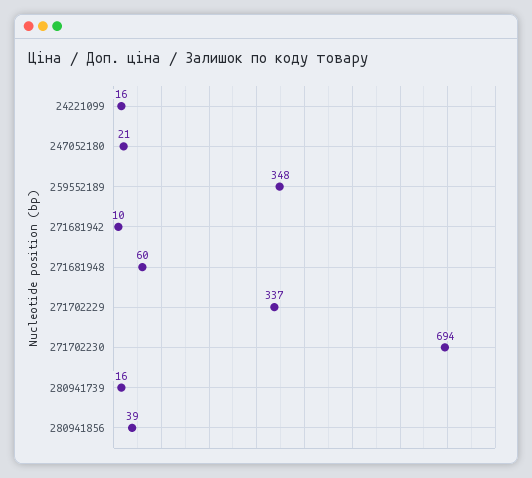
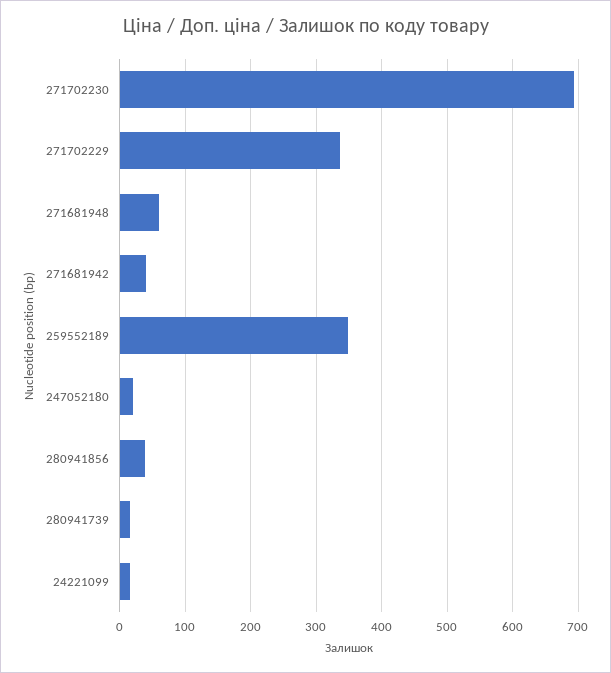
  {
    "24221099": 16,
    "247052180": 21,
    "259552189": 348,
-   "271681942": 10,
+   "271681942": 40,
    "271681948": 60,
    "271702229": 337,
    "271702230": 694,
    "280941739": 16,
    "280941856": 39
  }

